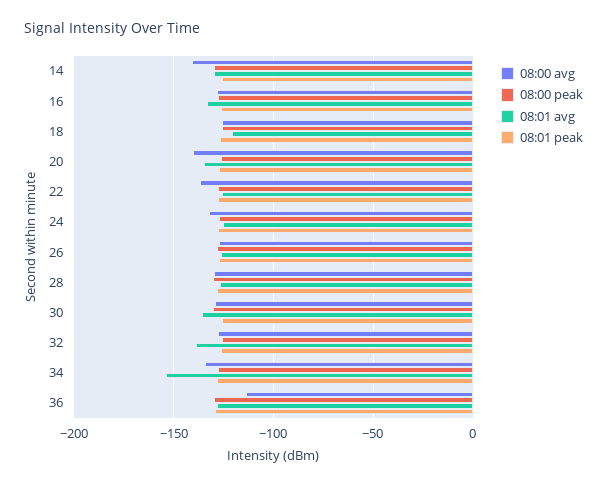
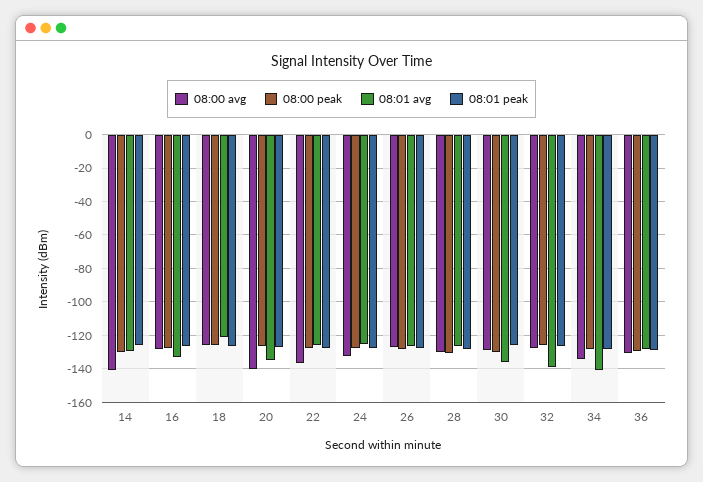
  {
    "08:00 avg": {
      "14": -140,
      "16": -130,
      "18": -125,
      "20": -140,
      "22": -135,
      "24": -130,
      "26": -125,
      "28": -130,
      "30": -130,
      "32": -130,
      "34": -135,
-     "36": -115
+     "36": -130
    },
    "08:00 peak": {
      "14": -130,
      "16": -130,
      "18": -125,
      "20": -125,
      "22": -130,
      "24": -125,
      "26": -130,
      "28": -130,
      "30": -130,
      "32": -125,
      "34": -130,
      "36": -130
    },
    "08:01 avg": {
      "14": -130,
      "16": -135,
      "18": -120,
      "20": -135,
      "22": -125,
      "24": -125,
      "26": -125,
      "28": -125,
      "30": -135,
      "32": -140,
-     "34": -155,
+     "34": -140,
      "36": -130
    },
    "08:01 peak": {
      "14": -125,
      "16": -125,
      "18": -125,
      "20": -125,
      "22": -130,
      "24": -130,
      "26": -125,
      "28": -130,
      "30": -125,
      "32": -125,
      "34": -130,
      "36": -130
    }
  }

